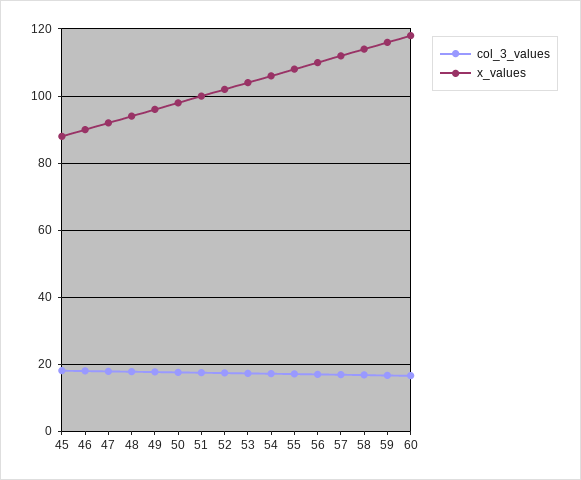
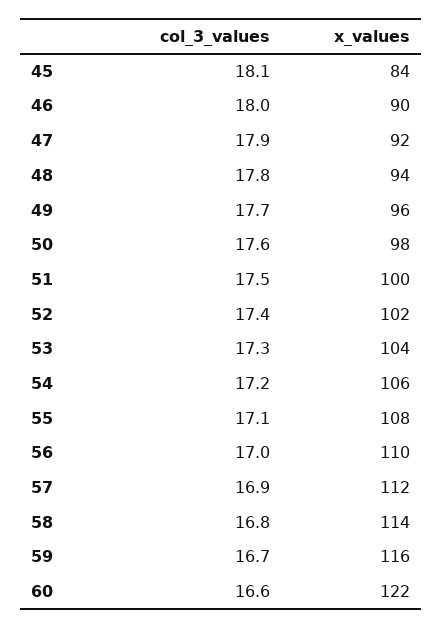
  {
    "col_3_values": {
      "45": 18.1,
      "46": 18,
      "47": 17.9,
      "48": 17.8,
      "49": 17.7,
      "50": 17.6,
      "51": 17.5,
      "52": 17.4,
      "53": 17.3,
      "54": 17.2,
      "55": 17.1,
      "56": 17,
      "57": 16.9,
      "58": 16.8,
      "59": 16.7,
      "60": 16.6
    },
    "x_values": {
-     "45": 88,
+     "45": 84,
      "46": 90,
      "47": 92,
      "48": 94,
      "49": 96,
      "50": 98,
      "51": 100,
      "52": 102,
      "53": 104,
      "54": 106,
      "55": 108,
      "56": 110,
      "57": 112,
      "58": 114,
      "59": 116,
-     "60": 118
+     "60": 122
    }
  }

